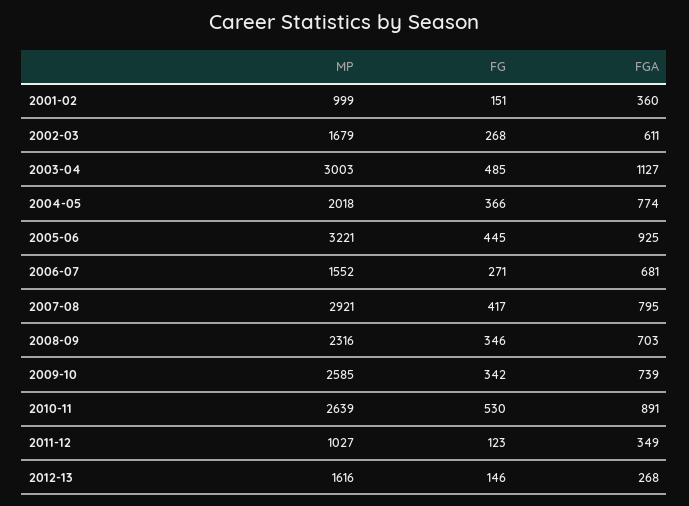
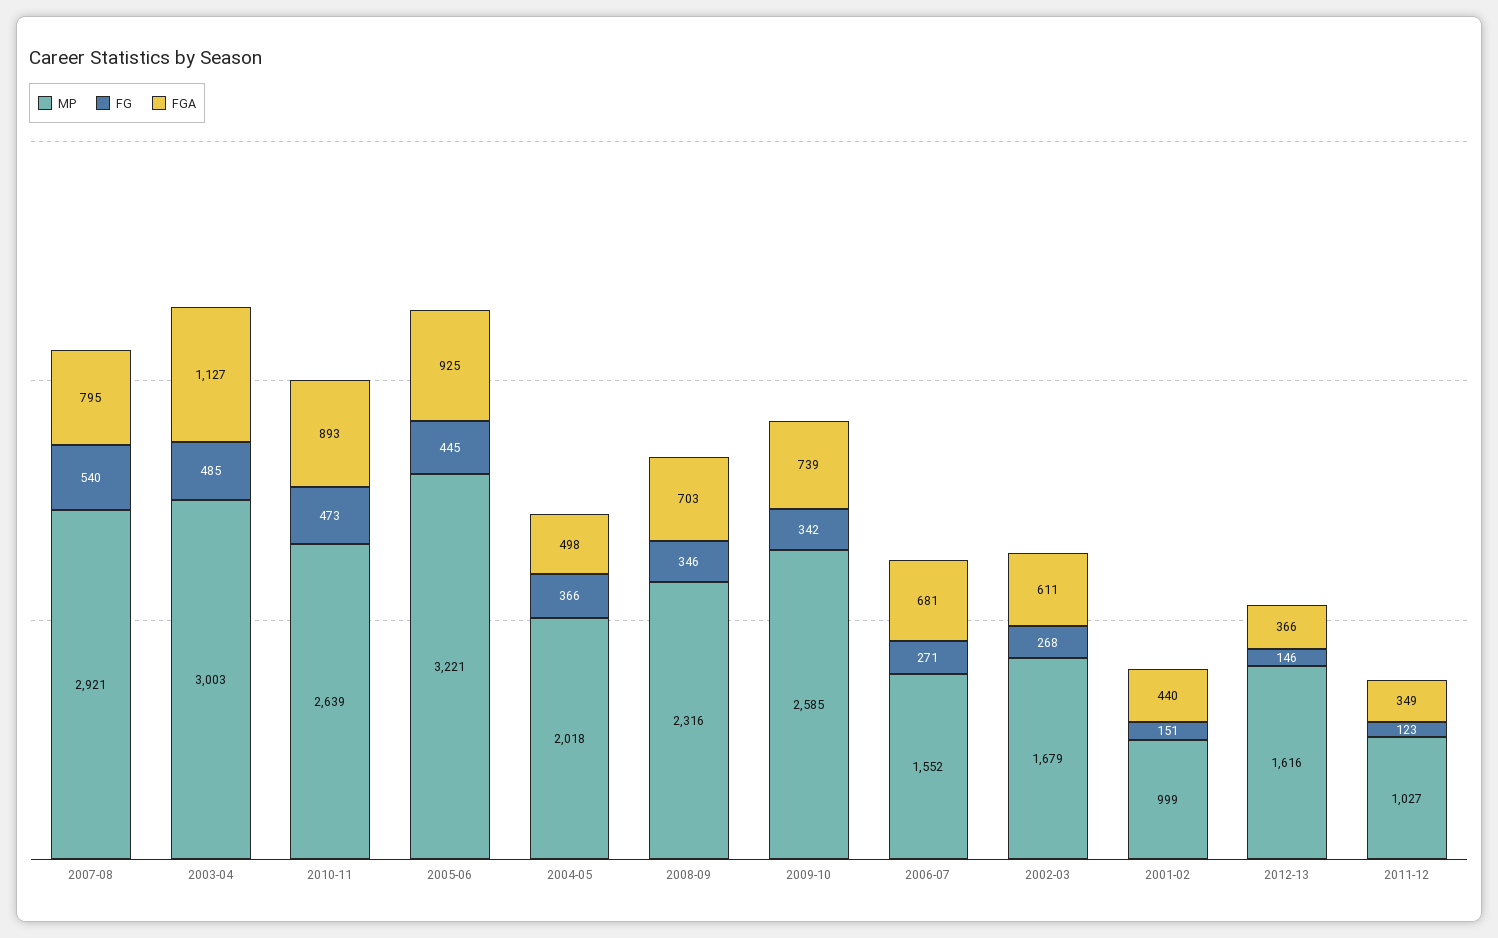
  {
    "MP": {
      "2001-02": 999,
      "2002-03": 1679,
      "2003-04": 3003,
      "2004-05": 2018,
      "2005-06": 3221,
      "2006-07": 1552,
      "2007-08": 2921,
      "2008-09": 2316,
      "2009-10": 2585,
      "2010-11": 2639,
      "2011-12": 1027,
      "2012-13": 1616
    },
    "FG": {
      "2001-02": 151,
      "2002-03": 268,
      "2003-04": 485,
      "2004-05": 366,
      "2005-06": 445,
      "2006-07": 271,
-     "2007-08": 417,
+     "2007-08": 540,
      "2008-09": 346,
      "2009-10": 342,
-     "2010-11": 530,
+     "2010-11": 473,
      "2011-12": 123,
      "2012-13": 146
    },
    "FGA": {
-     "2001-02": 360,
+     "2001-02": 440,
      "2002-03": 611,
      "2003-04": 1127,
-     "2004-05": 774,
+     "2004-05": 498,
      "2005-06": 925,
      "2006-07": 681,
      "2007-08": 795,
      "2008-09": 703,
      "2009-10": 739,
-     "2010-11": 891,
+     "2010-11": 893,
      "2011-12": 349,
-     "2012-13": 268
+     "2012-13": 366
    }
  }

